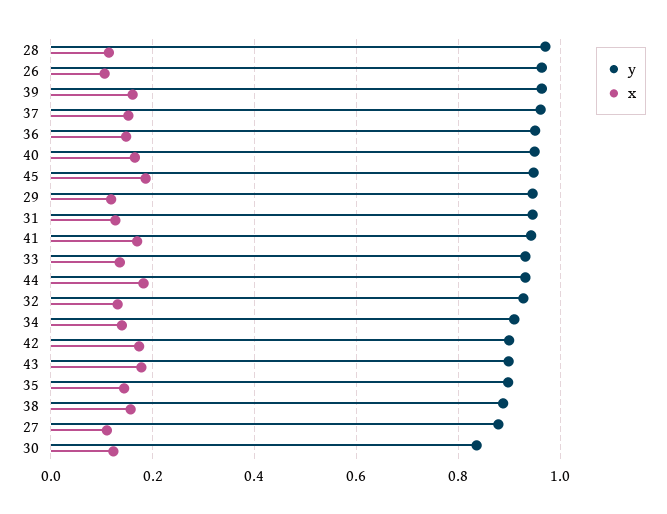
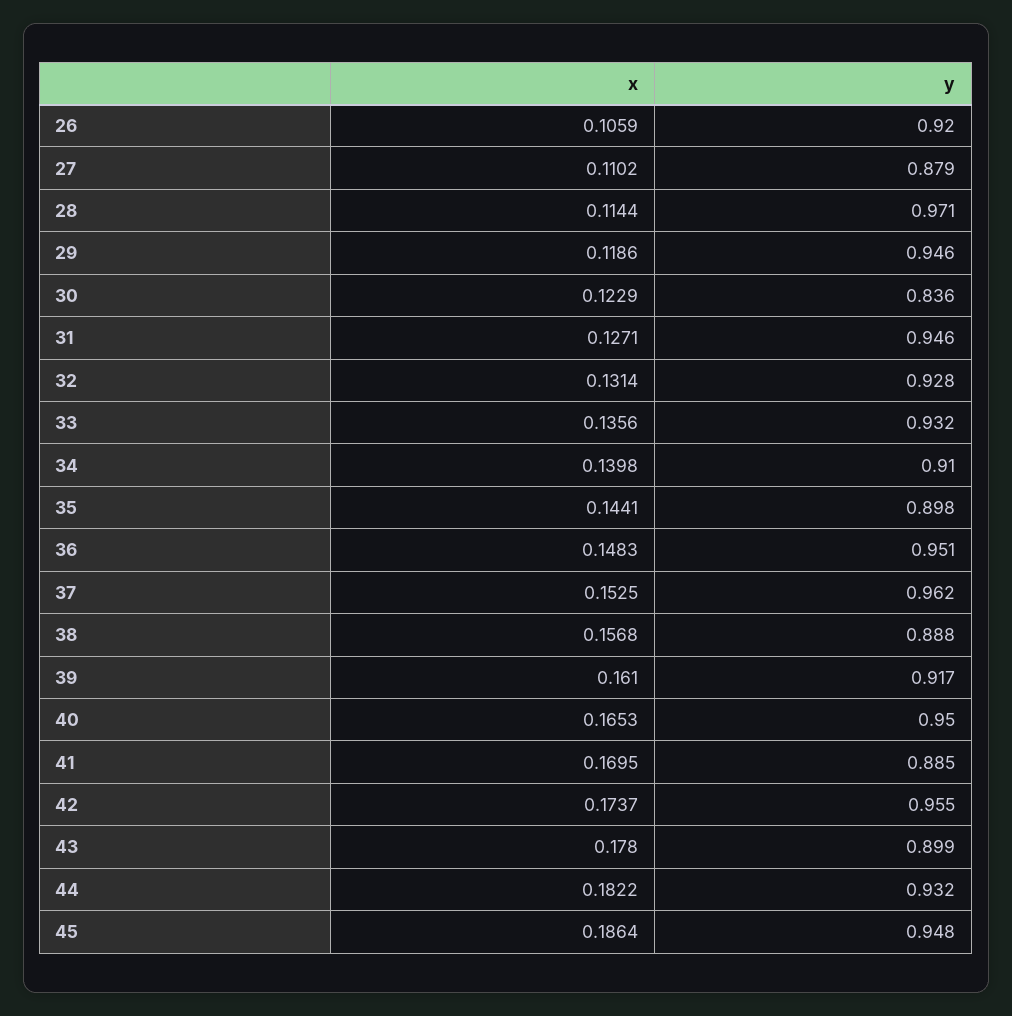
  {
    "y": {
      "28": 0.971,
-     "26": 0.96,
+     "26": 0.92,
-     "39": 0.96,
+     "39": 0.917,
      "37": 0.962,
      "36": 0.951,
      "40": 0.95,
      "45": 0.948,
      "29": 0.946,
      "31": 0.946,
-     "41": 0.94,
+     "41": 0.885,
      "33": 0.932,
      "44": 0.932,
      "32": 0.928,
      "34": 0.91,
-     "42": 0.9,
+     "42": 0.955,
      "43": 0.899,
      "35": 0.898,
      "38": 0.888,
      "27": 0.879,
      "30": 0.836
    },
    "x": {
      "28": 0.1144,
      "26": 0.1059,
      "39": 0.161,
      "37": 0.1525,
      "36": 0.1483,
      "40": 0.1653,
      "45": 0.1864,
      "29": 0.1186,
      "31": 0.1271,
      "41": 0.1695,
      "33": 0.1356,
      "44": 0.1822,
      "32": 0.1314,
      "34": 0.1398,
      "42": 0.1737,
      "43": 0.178,
      "35": 0.1441,
      "38": 0.1568,
      "27": 0.1102,
      "30": 0.1229
    }
  }

